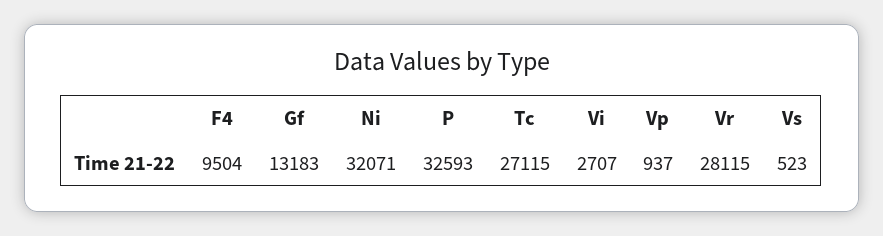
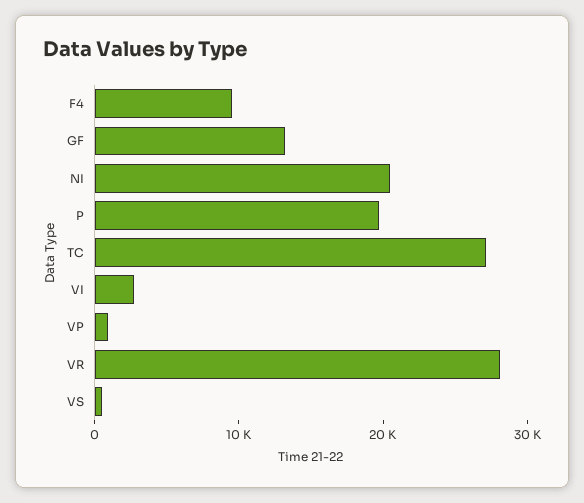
  {
    "F4": 9504,
    "Gf": 13183,
-   "Ni": 32071,
+   "Ni": 20000,
-   "P": 32593,
+   "P": 20000,
    "Tc": 27115,
    "Vi": 2707,
    "Vp": 937,
    "Vr": 28115,
    "Vs": 523
  }

